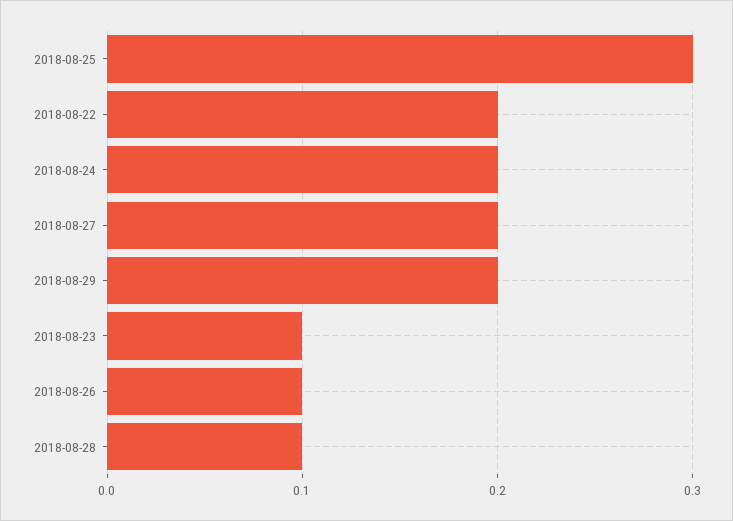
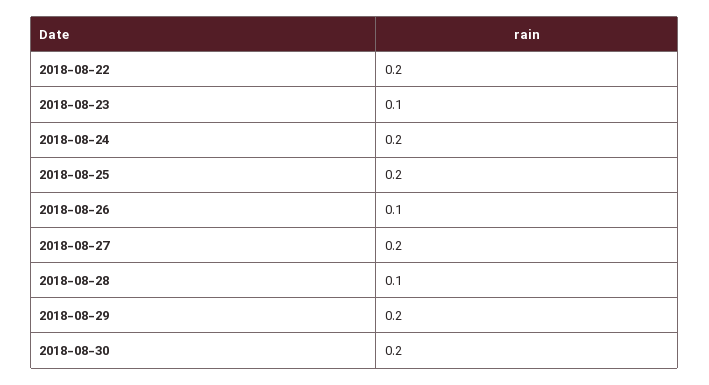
  {
-   "2018-08-25": 0.3,
+   "2018-08-25": 0.2,
    "2018-08-22": 0.2,
    "2018-08-24": 0.2,
    "2018-08-27": 0.2,
    "2018-08-29": 0.2,
    "2018-08-23": 0.1,
    "2018-08-26": 0.1,
-   "2018-08-28": 0.1
+   "2018-08-28": 0.1,
+   "2018-08-30": 0.2
  }

